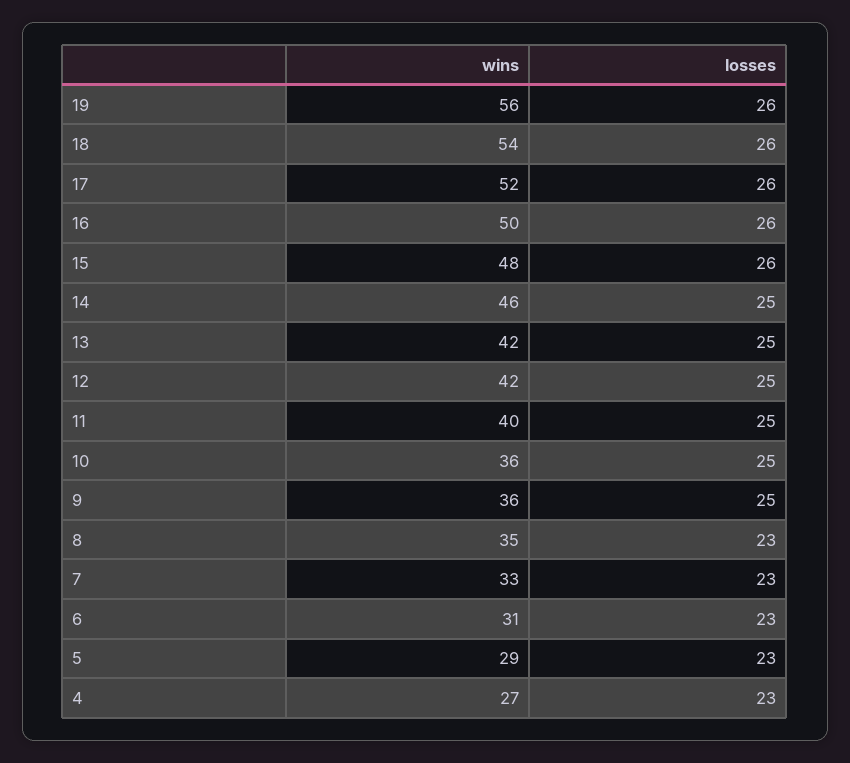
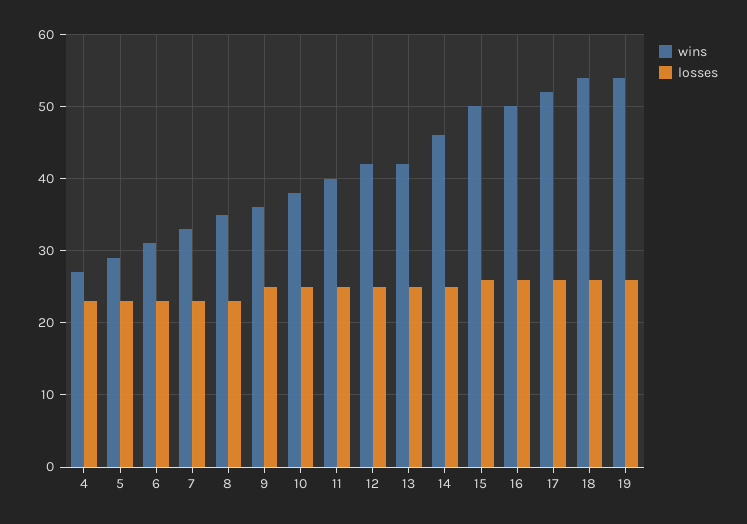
  {
    "wins": {
-     "19": 56,
+     "19": 54,
      "18": 54,
      "17": 52,
      "16": 50,
-     "15": 48,
+     "15": 50,
      "14": 46,
      "13": 42,
      "12": 42,
      "11": 40,
-     "10": 36,
+     "10": 38,
      "9": 36,
      "8": 35,
      "7": 33,
      "6": 31,
      "5": 29,
      "4": 27
    },
    "losses": {
      "19": 26,
      "18": 26,
      "17": 26,
      "16": 26,
      "15": 26,
      "14": 25,
      "13": 25,
      "12": 25,
      "11": 25,
      "10": 25,
      "9": 25,
      "8": 23,
      "7": 23,
      "6": 23,
      "5": 23,
      "4": 23
    }
  }

